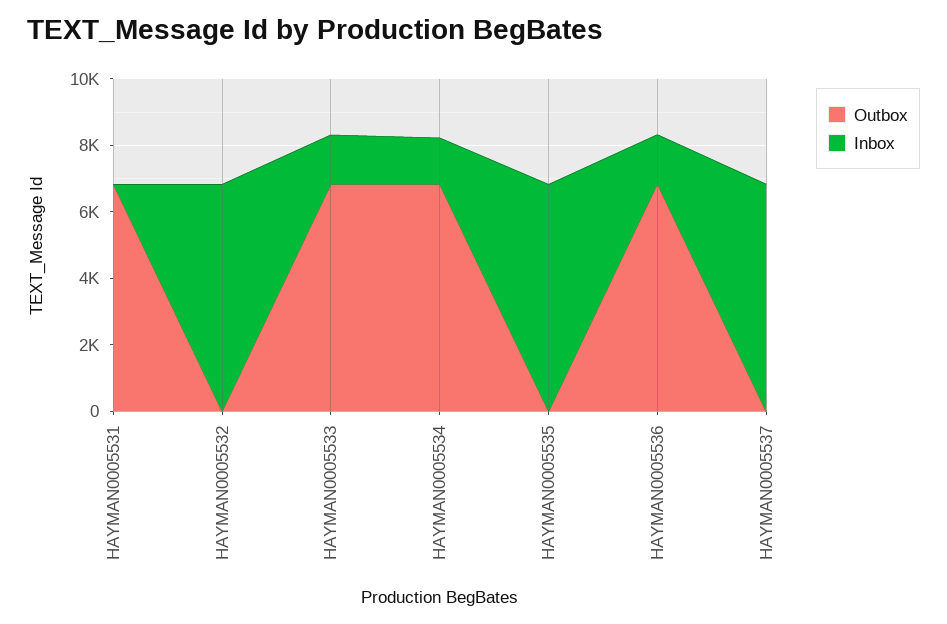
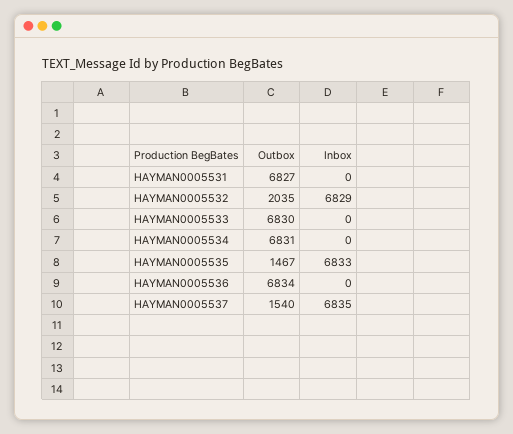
  {
    "Outbox": {
      "HAYMAN0005531": 6827,
-     "HAYMAN0005532": 0,
+     "HAYMAN0005532": 2035,
      "HAYMAN0005533": 6830,
      "HAYMAN0005534": 6831,
-     "HAYMAN0005535": 0,
+     "HAYMAN0005535": 1467,
      "HAYMAN0005536": 6834,
-     "HAYMAN0005537": 0
+     "HAYMAN0005537": 1540
    },
    "Inbox": {
      "HAYMAN0005531": 0,
      "HAYMAN0005532": 6829,
-     "HAYMAN0005533": 1500,
+     "HAYMAN0005533": 0,
-     "HAYMAN0005534": 1500,
+     "HAYMAN0005534": 0,
      "HAYMAN0005535": 6833,
-     "HAYMAN0005536": 1500,
+     "HAYMAN0005536": 0,
      "HAYMAN0005537": 6835
    }
  }

